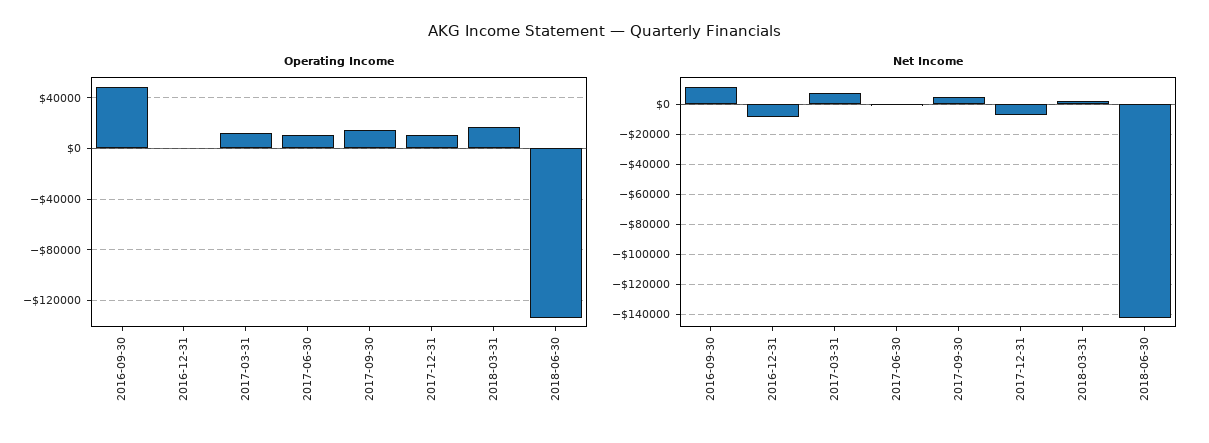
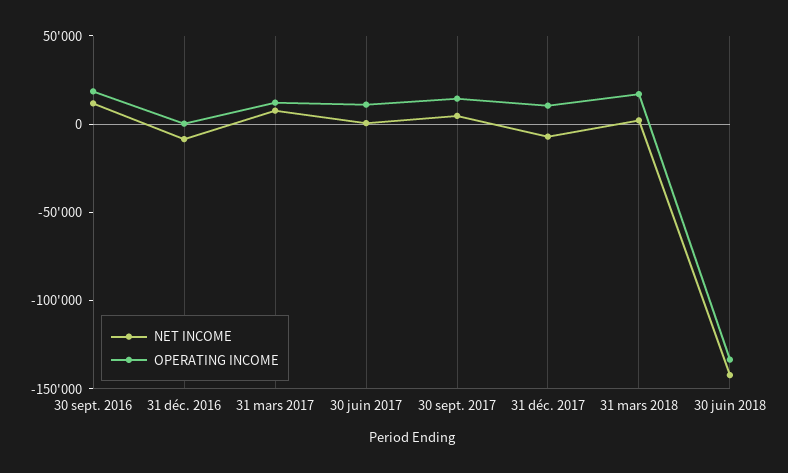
  {
    "Operating Income": {
-     "2016-09-30": 50000,
+     "2016-09-30": 20000,
      "2016-12-31": 0,
      "2017-03-31": 10000,
      "2017-06-30": 10000,
      "2017-09-30": 15000,
      "2017-12-31": 10000,
      "2018-03-31": 15000,
      "2018-06-30": -135000
    },
    "Net Income": {
      "2016-09-30": 10000,
      "2016-12-31": -10000,
      "2017-03-31": 10000,
      "2017-06-30": 0,
      "2017-09-30": 5000,
      "2017-12-31": -5000,
      "2018-03-31": 0,
      "2018-06-30": -140000
    }
  }

